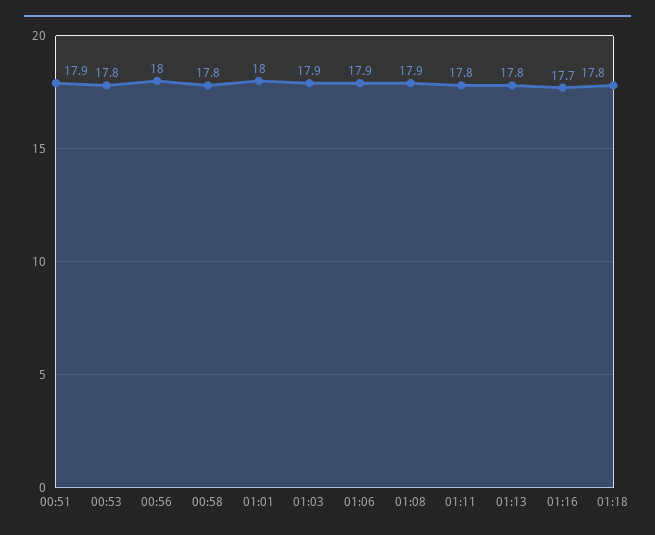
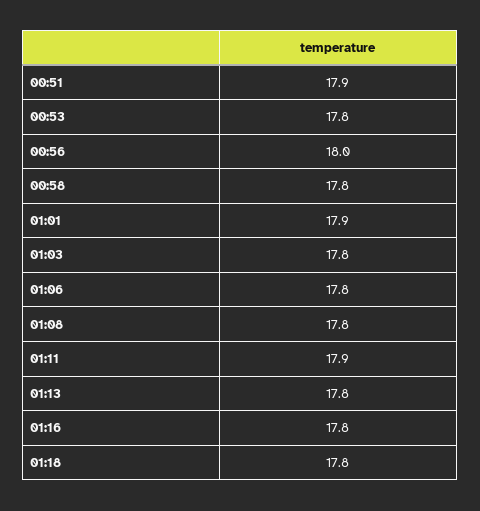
  {
    "00:51": 17.9,
    "00:53": 17.8,
    "00:56": 18,
    "00:58": 17.8,
-   "01:01": 18,
+   "01:01": 17.9,
-   "01:03": 17.9,
+   "01:03": 17.8,
-   "01:06": 17.9,
+   "01:06": 17.8,
-   "01:08": 17.9,
+   "01:08": 17.8,
-   "01:11": 17.8,
+   "01:11": 17.9,
    "01:13": 17.8,
-   "01:16": 17.7,
+   "01:16": 17.8,
    "01:18": 17.8
  }

